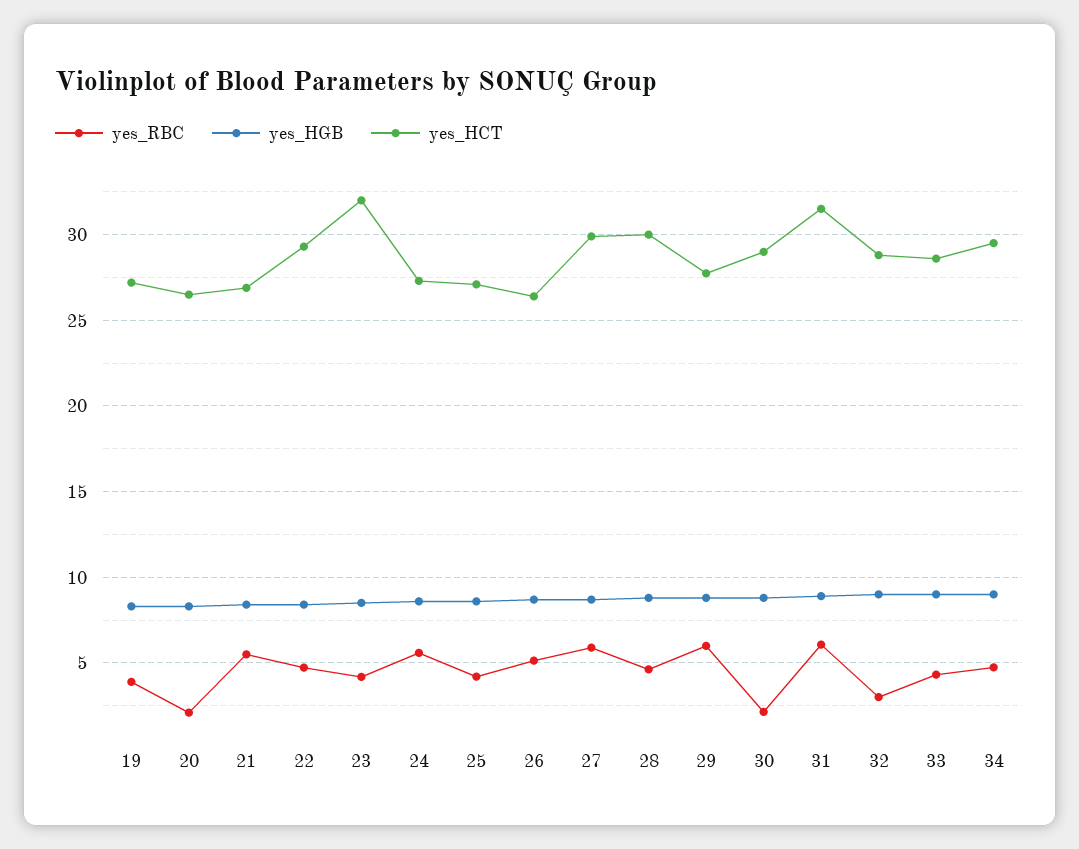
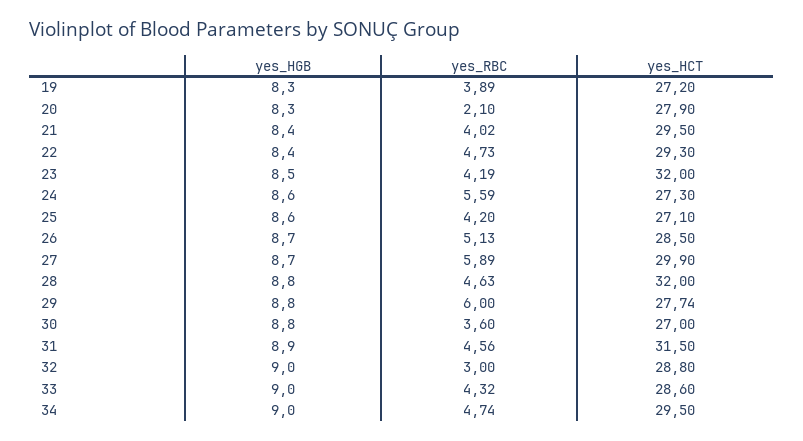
  {
    "yes_RBC": {
      "19": 3.89,
      "20": 2.1,
-     "21": 5.5,
+     "21": 4.02,
      "22": 4.73,
      "23": 4.19,
      "24": 5.59,
      "25": 4.2,
      "26": 5.13,
      "27": 5.89,
      "28": 4.63,
      "29": 6,
-     "30": 2,
+     "30": 3.6,
-     "31": 6,
+     "31": 4.56,
      "32": 3,
      "33": 4.32,
      "34": 4.74
    },
    "yes_HGB": {
      "19": 8.3,
      "20": 8.3,
      "21": 8.4,
      "22": 8.4,
      "23": 8.5,
      "24": 8.6,
      "25": 8.6,
      "26": 8.7,
      "27": 8.7,
      "28": 8.8,
      "29": 8.8,
      "30": 8.8,
      "31": 8.9,
      "32": 9,
      "33": 9,
      "34": 9
    },
    "yes_HCT": {
      "19": 27.2,
-     "20": 26.5,
+     "20": 27.9,
-     "21": 27,
+     "21": 29.5,
      "22": 29.3,
      "23": 32,
      "24": 27.3,
      "25": 27.1,
-     "26": 26.5,
+     "26": 28.5,
      "27": 29.9,
-     "28": 30,
+     "28": 32,
      "29": 27.74,
-     "30": 29,
+     "30": 27,
      "31": 31.5,
      "32": 28.8,
      "33": 28.6,
      "34": 29.5
    }
  }

